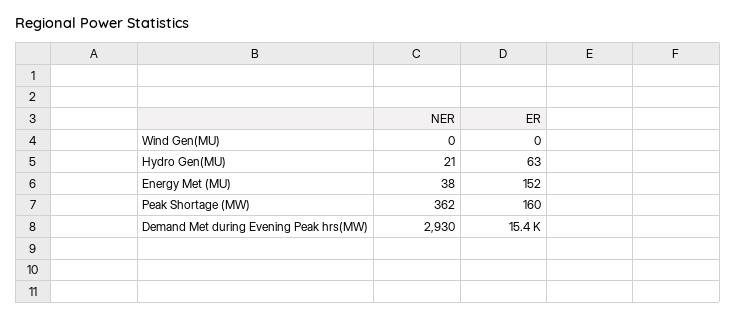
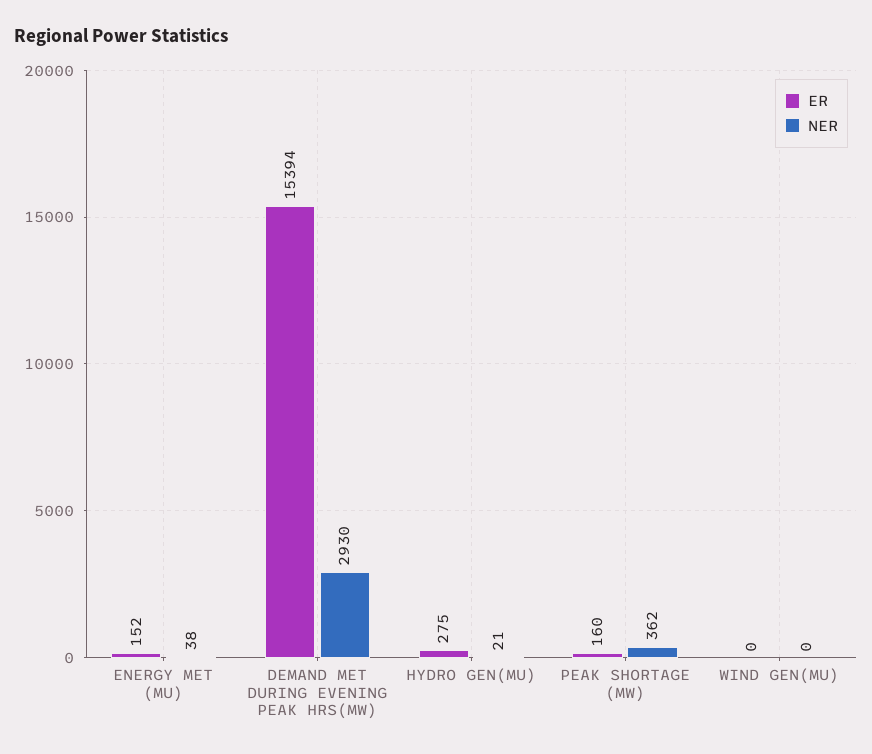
  {
    "NER": {
      "Wind Gen(MU)": 0,
      "Hydro Gen(MU)": 21,
      "Energy Met (MU)": 38,
      "Peak Shortage (MW)": 362,
      "Demand Met during Evening Peak hrs(MW)": 2930
    },
    "ER": {
      "Wind Gen(MU)": 0,
-     "Hydro Gen(MU)": 63,
+     "Hydro Gen(MU)": 275,
      "Energy Met (MU)": 152,
      "Peak Shortage (MW)": 160,
      "Demand Met during Evening Peak hrs(MW)": 15394
    }
  }

